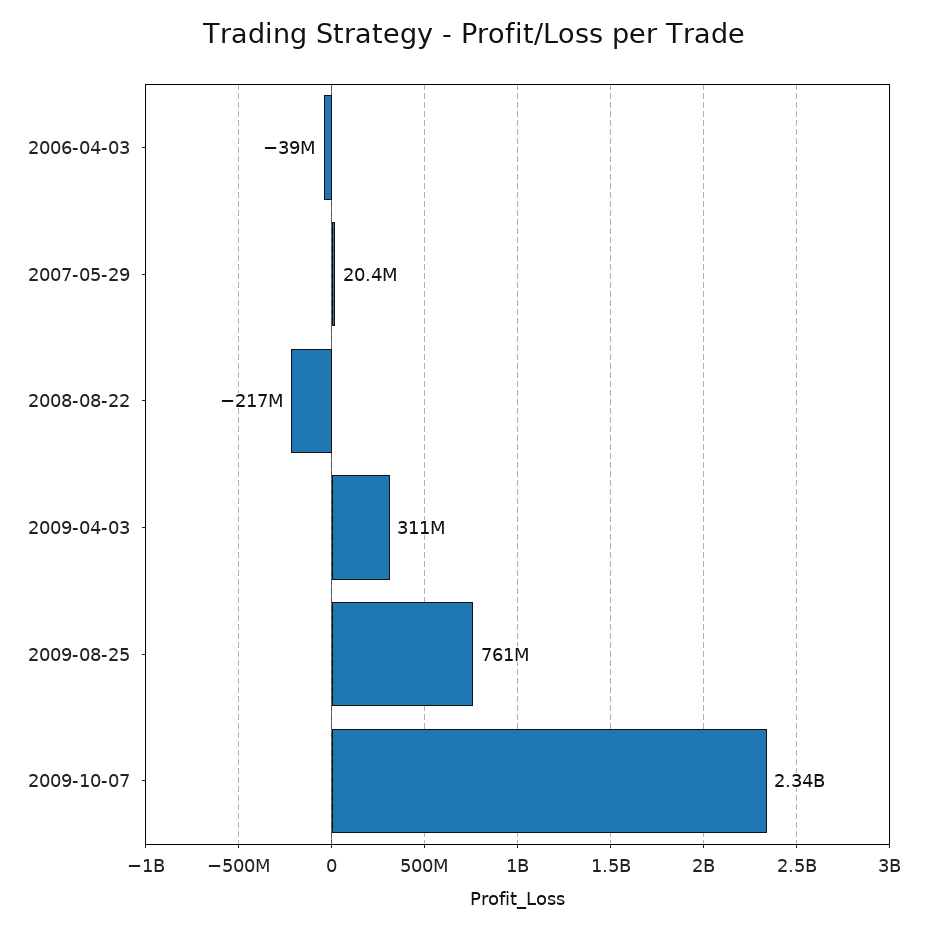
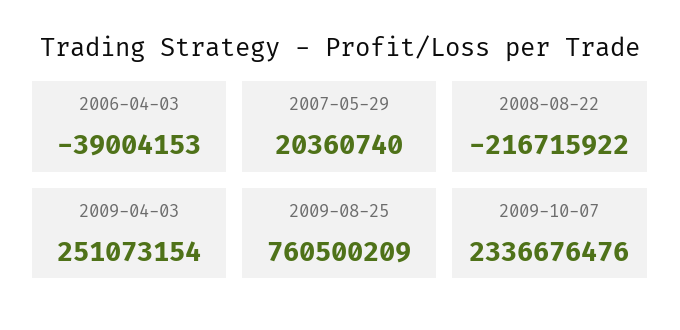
  {
    "2006-04-03": -39004153,
    "2007-05-29": 20360740,
    "2008-08-22": -216715922,
-   "2009-04-03": 311000000,
+   "2009-04-03": 251073154,
    "2009-08-25": 760500209,
    "2009-10-07": 2336676476
  }

